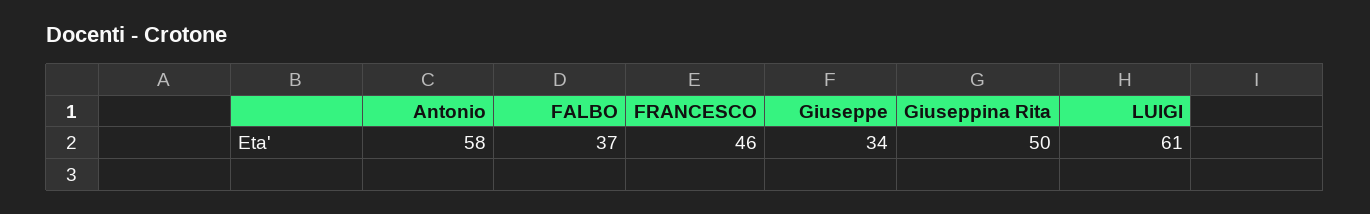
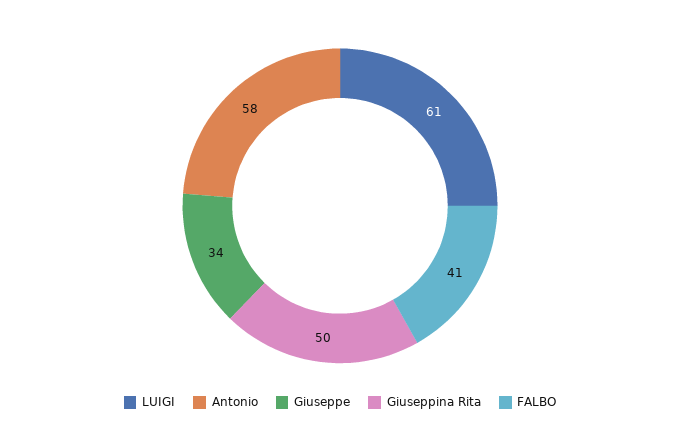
  {
    "Antonio": 58,
-   "FALBO": 37,
+   "FALBO": 41,
-   "FRANCESCO": 46,
    "Giuseppe": 34,
    "Giuseppina Rita": 50,
    "LUIGI": 61
  }

